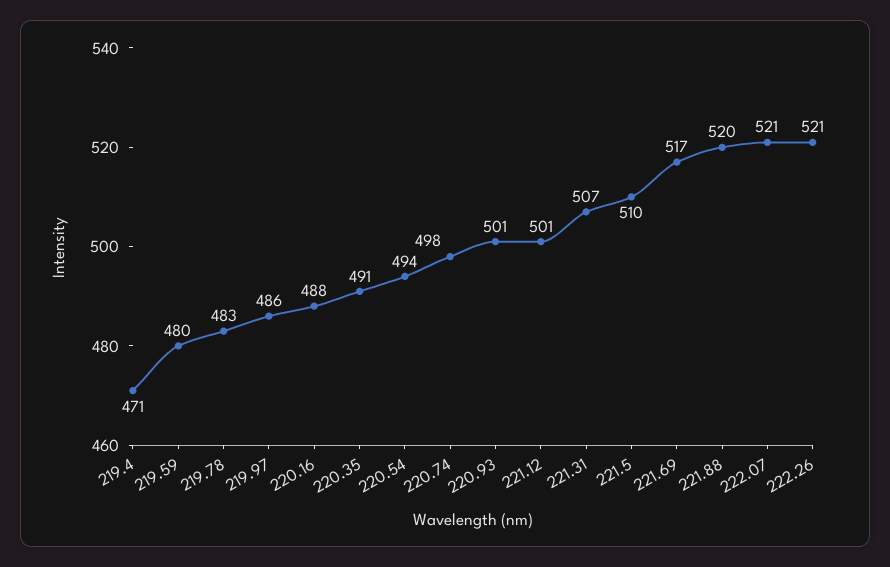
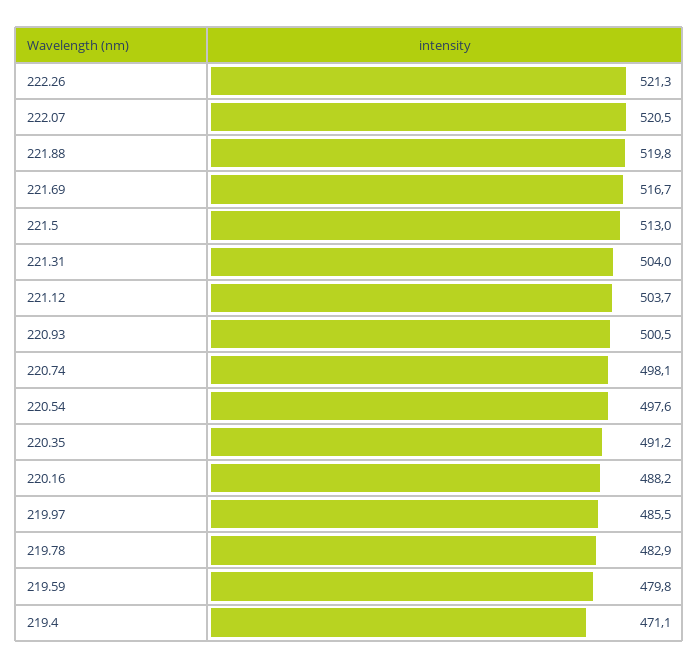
  {
    "219.4": 471.1,
    "219.59": 479.8,
    "219.78": 482.9,
    "219.97": 485.5,
    "220.16": 488.2,
    "220.35": 491.2,
-   "220.54": 494,
+   "220.54": 497.6,
    "220.74": 498.1,
    "220.93": 500.5,
-   "221.12": 501,
+   "221.12": 503.7,
-   "221.31": 507,
+   "221.31": 504,
-   "221.5": 510,
+   "221.5": 513,
    "221.69": 516.7,
    "221.88": 519.8,
    "222.07": 520.5,
    "222.26": 521.3
  }

